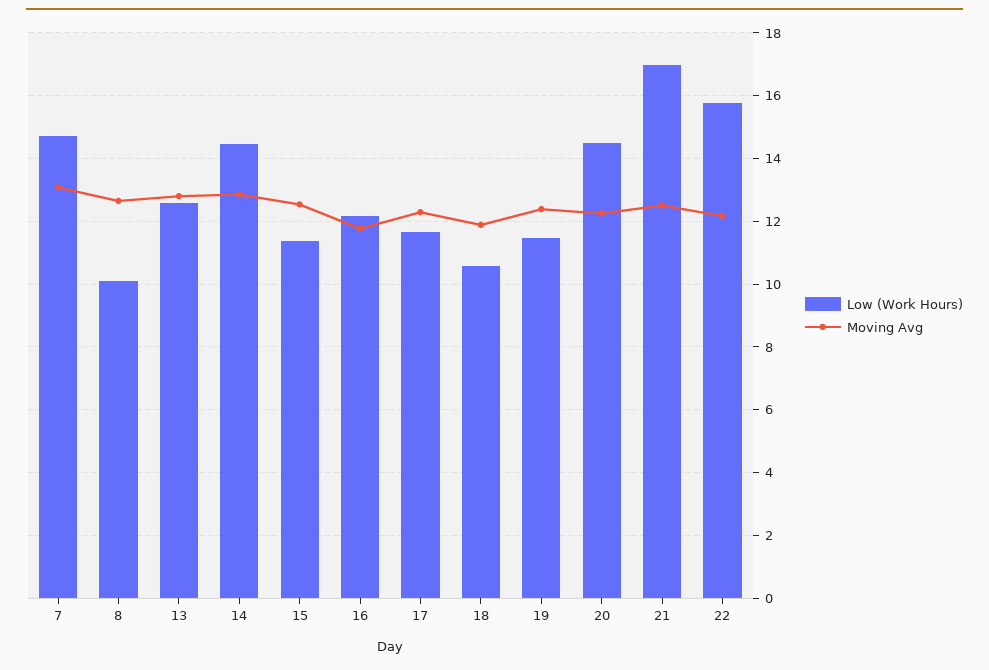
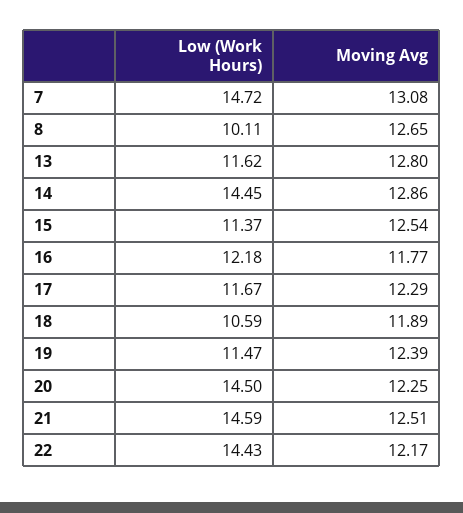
  {
    "Low (Work Hours)": {
      "7": 14.72,
      "8": 10.11,
-     "13": 12.6,
+     "13": 11.62,
      "14": 14.45,
      "15": 11.37,
      "16": 12.18,
      "17": 11.67,
      "18": 10.59,
      "19": 11.47,
      "20": 14.5,
-     "21": 17,
+     "21": 14.59,
-     "22": 15.8
+     "22": 14.43
    },
    "Moving Avg": {
      "7": 13.08,
      "8": 12.65,
      "13": 12.8,
      "14": 12.86,
      "15": 12.54,
      "16": 11.77,
      "17": 12.29,
      "18": 11.89,
      "19": 12.39,
      "20": 12.25,
      "21": 12.51,
      "22": 12.17
    }
  }

